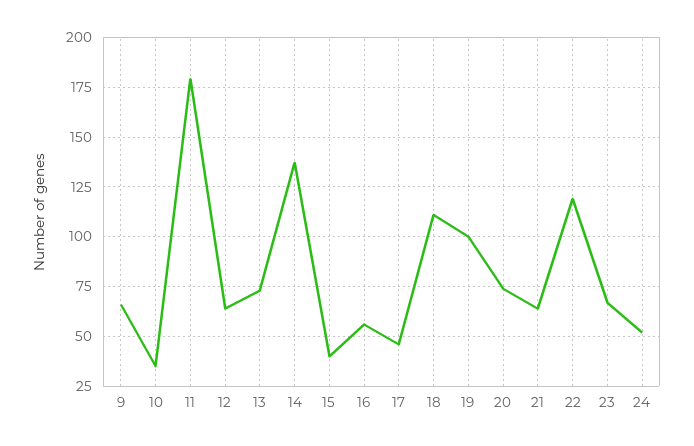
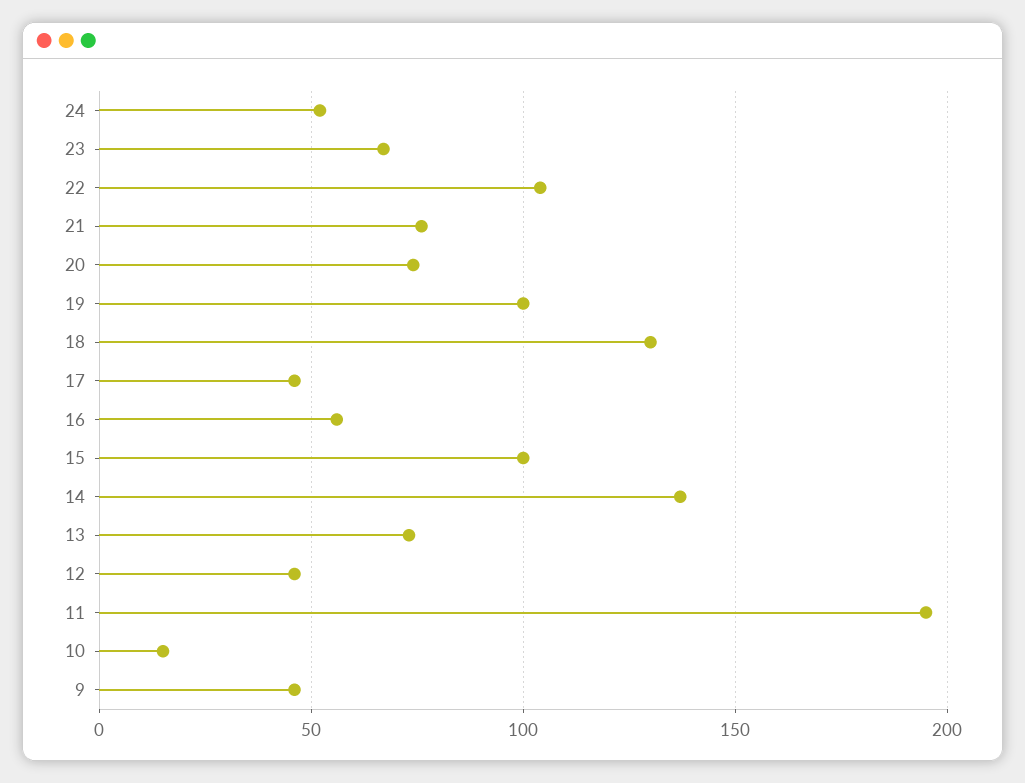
  {
-   "9": 65,
+   "9": 45,
-   "10": 35,
+   "10": 15,
-   "11": 180,
+   "11": 195,
-   "12": 65,
+   "12": 45,
    "13": 75,
    "14": 135,
-   "15": 40,
+   "15": 100,
    "16": 55,
    "17": 45,
-   "18": 110,
+   "18": 130,
    "19": 100,
    "20": 75,
-   "21": 65,
+   "21": 75,
-   "22": 120,
+   "22": 105,
    "23": 65,
    "24": 50
  }

